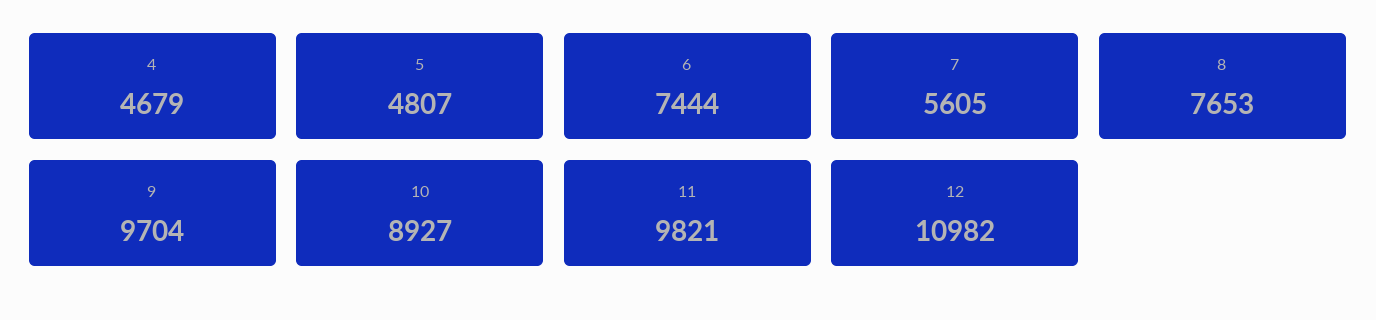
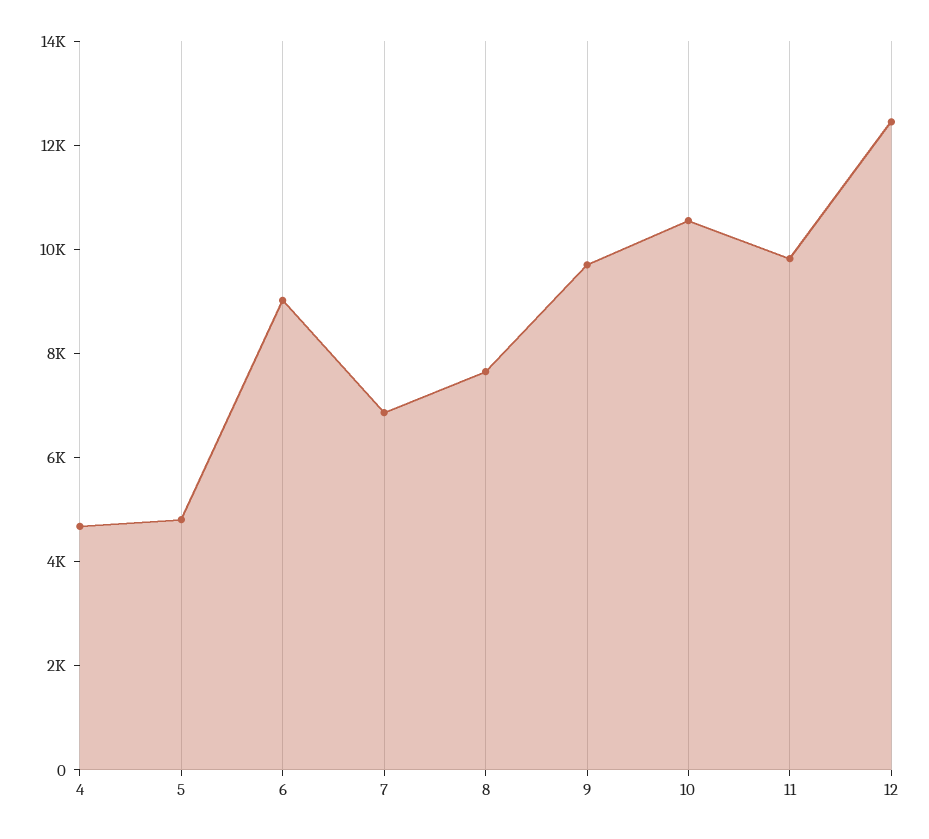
  {
    "4": 4679,
    "5": 4807,
-   "6": 7444,
+   "6": 9000,
-   "7": 5605,
+   "7": 7000,
    "8": 7653,
    "9": 9704,
-   "10": 8927,
+   "10": 10500,
    "11": 9821,
-   "12": 10982
+   "12": 12500
  }

